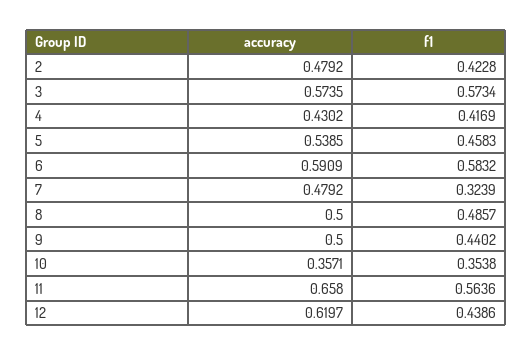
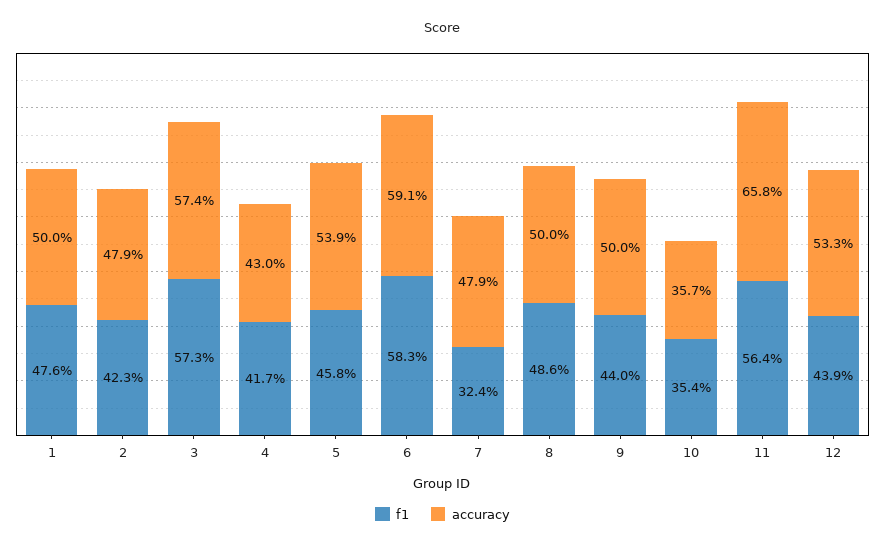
  {
    "accuracy": {
      "2": 0.4792,
      "3": 0.5735,
      "4": 0.4302,
      "5": 0.5385,
      "6": 0.5909,
      "7": 0.4792,
      "8": 0.5,
      "9": 0.5,
      "10": 0.3571,
      "11": 0.658,
-     "12": 0.6197
+     "12": 0.533,
+     "1": 0.5
    },
    "f1": {
      "2": 0.4228,
      "3": 0.5734,
      "4": 0.4169,
      "5": 0.4583,
      "6": 0.5832,
      "7": 0.3239,
      "8": 0.4857,
      "9": 0.4402,
      "10": 0.3538,
      "11": 0.5636,
-     "12": 0.4386
+     "12": 0.4386,
+     "1": 0.476
    }
  }

